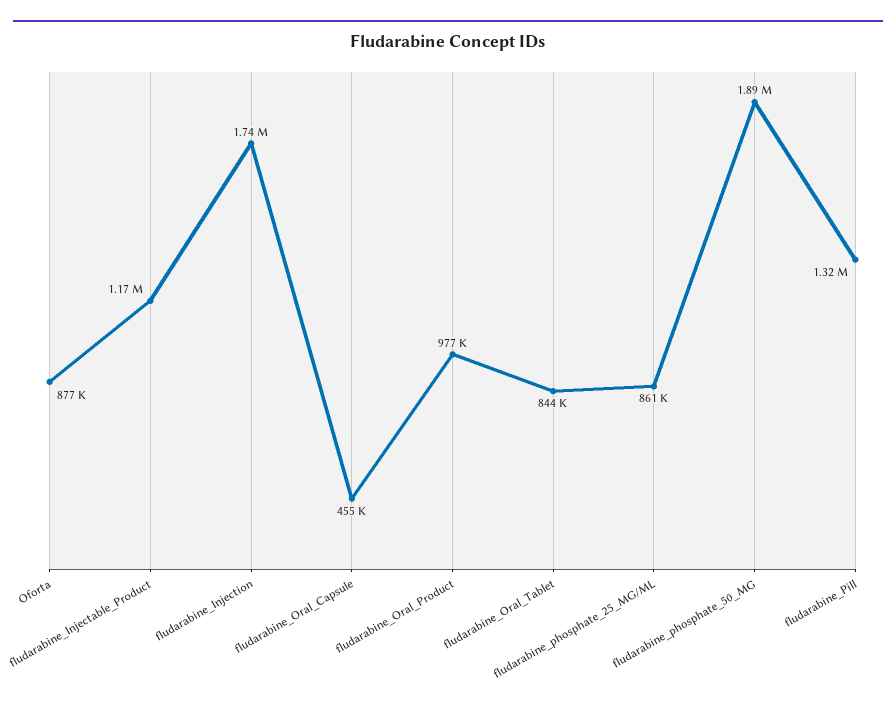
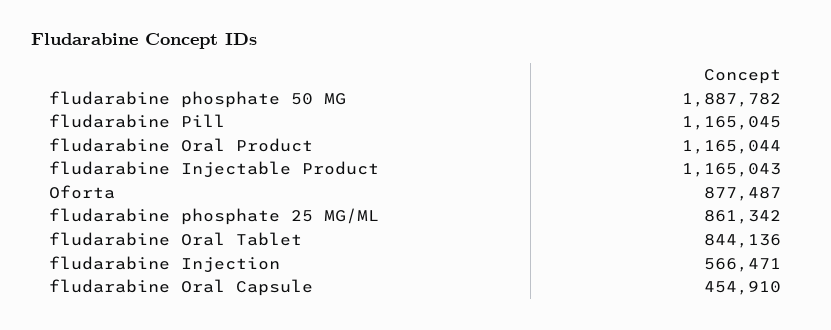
  {
    "Oforta": 877487,
    "fludarabine_Injectable_Product": 1165043,
-   "fludarabine_Injection": 1740000,
+   "fludarabine_Injection": 566471,
    "fludarabine_Oral_Capsule": 454910,
-   "fludarabine_Oral_Product": 977000,
+   "fludarabine_Oral_Product": 1165044,
    "fludarabine_Oral_Tablet": 844136,
    "fludarabine_phosphate_25_MG/ML": 861342,
    "fludarabine_phosphate_50_MG": 1887782,
-   "fludarabine_Pill": 1320000
+   "fludarabine_Pill": 1165045
  }

